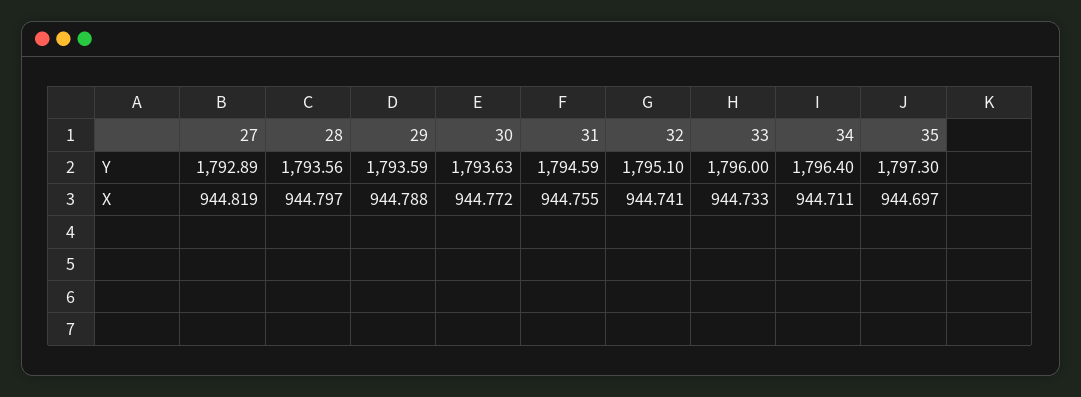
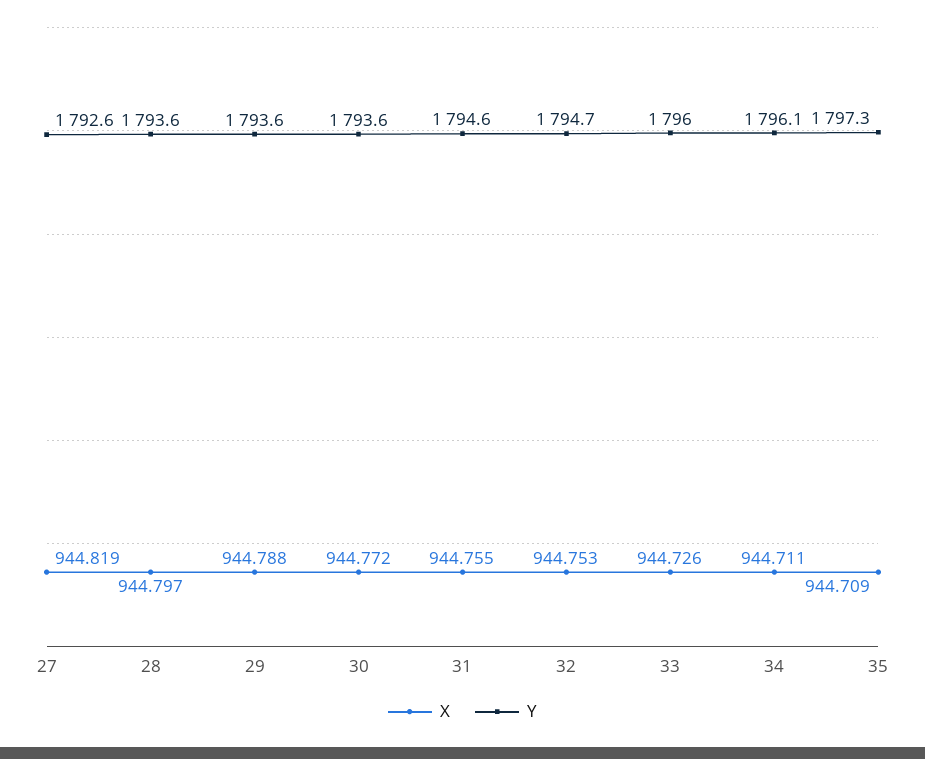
  {
    "Y": {
-     "27": 1792.89,
+     "27": 1792.6,
      "28": 1793.56,
      "29": 1793.59,
      "30": 1793.63,
      "31": 1794.59,
-     "32": 1795.1,
+     "32": 1794.7,
      "33": 1796,
-     "34": 1796.4,
+     "34": 1796.1,
      "35": 1797.3
    },
    "X": {
      "27": 944.819,
      "28": 944.797,
      "29": 944.788,
      "30": 944.772,
      "31": 944.755,
-     "32": 944.741,
+     "32": 944.753,
-     "33": 944.733,
+     "33": 944.726,
      "34": 944.711,
-     "35": 944.697
+     "35": 944.709
    }
  }

